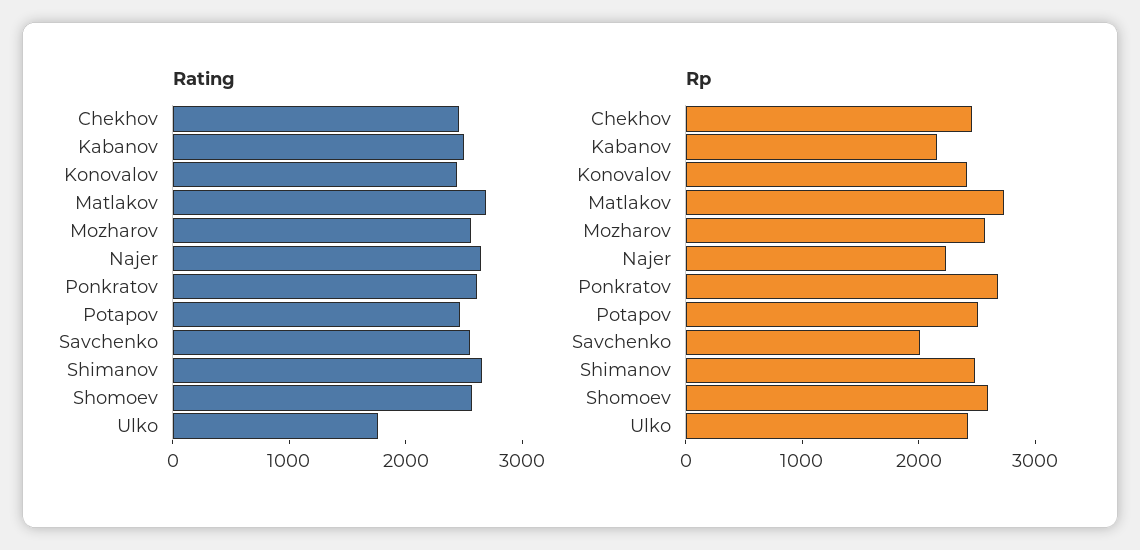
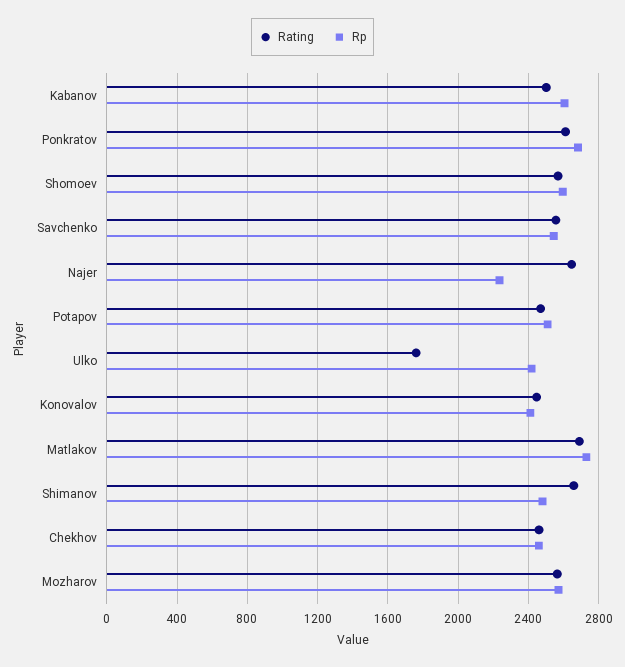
  {
    "Rating": {
      "Chekhov": 2450,
      "Kabanov": 2500,
      "Konovalov": 2450,
      "Matlakov": 2700,
      "Mozharov": 2550,
      "Najer": 2650,
      "Ponkratov": 2600,
      "Potapov": 2450,
      "Savchenko": 2550,
      "Shimanov": 2650,
      "Shomoev": 2550,
      "Ulko": 1750
    },
    "Rp": {
      "Chekhov": 2450,
-     "Kabanov": 2200,
+     "Kabanov": 2600,
      "Konovalov": 2400,
      "Matlakov": 2750,
      "Mozharov": 2550,
      "Najer": 2250,
      "Ponkratov": 2700,
      "Potapov": 2500,
-     "Savchenko": 2000,
+     "Savchenko": 2550,
      "Shimanov": 2500,
      "Shomoev": 2600,
      "Ulko": 2400
    }
  }

